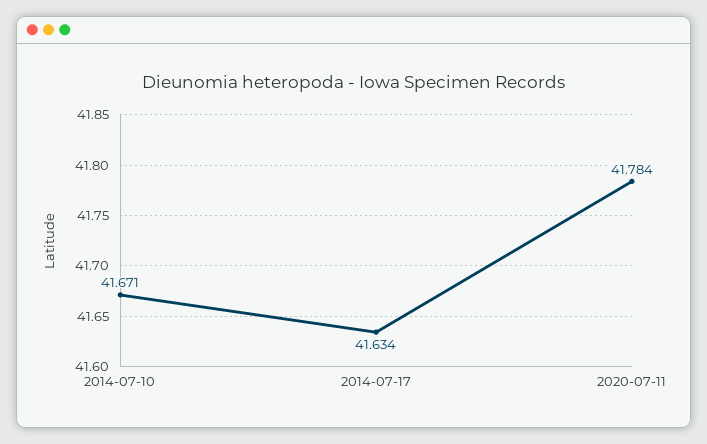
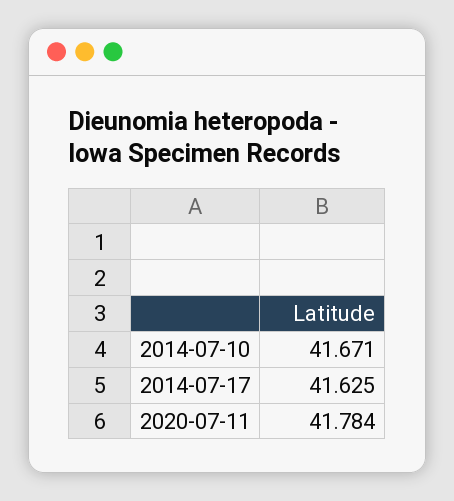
  {
    "2014-07-10": 41.671,
-   "2014-07-17": 41.634,
+   "2014-07-17": 41.625,
    "2020-07-11": 41.784
  }

